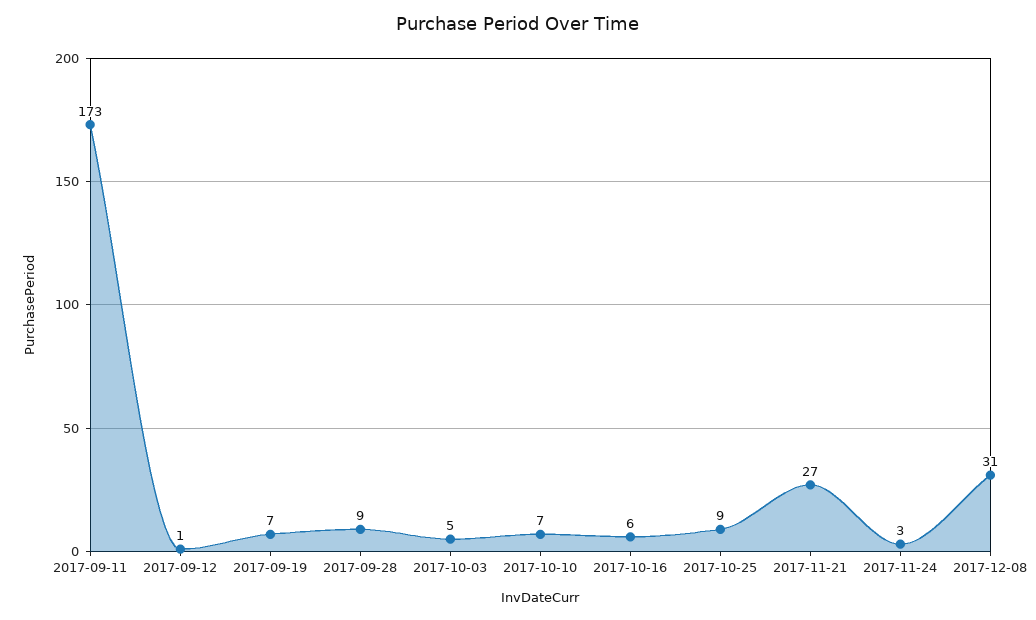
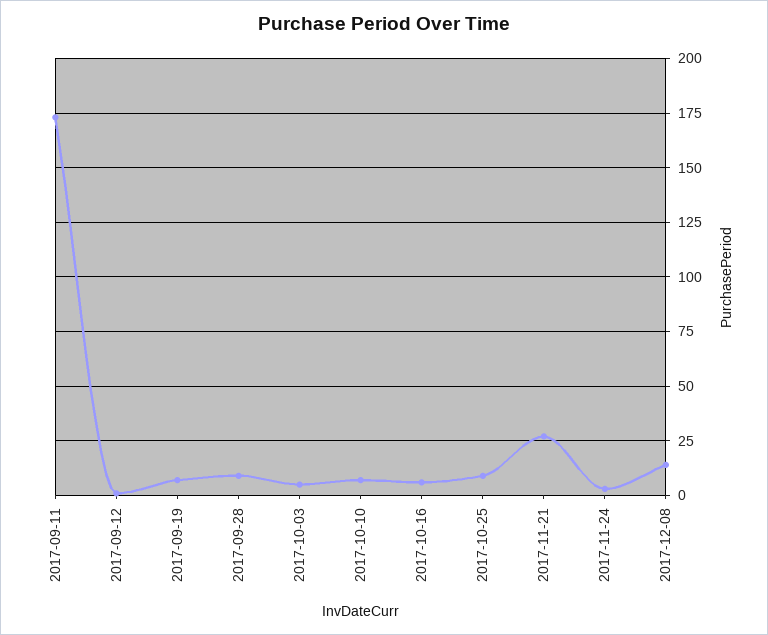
  {
    "2017-09-11": 173,
    "2017-09-12": 1,
    "2017-09-19": 7,
    "2017-09-28": 9,
    "2017-10-03": 5,
    "2017-10-10": 7,
    "2017-10-16": 6,
    "2017-10-25": 9,
    "2017-11-21": 27,
    "2017-11-24": 3,
-   "2017-12-08": 31
+   "2017-12-08": 15
  }

